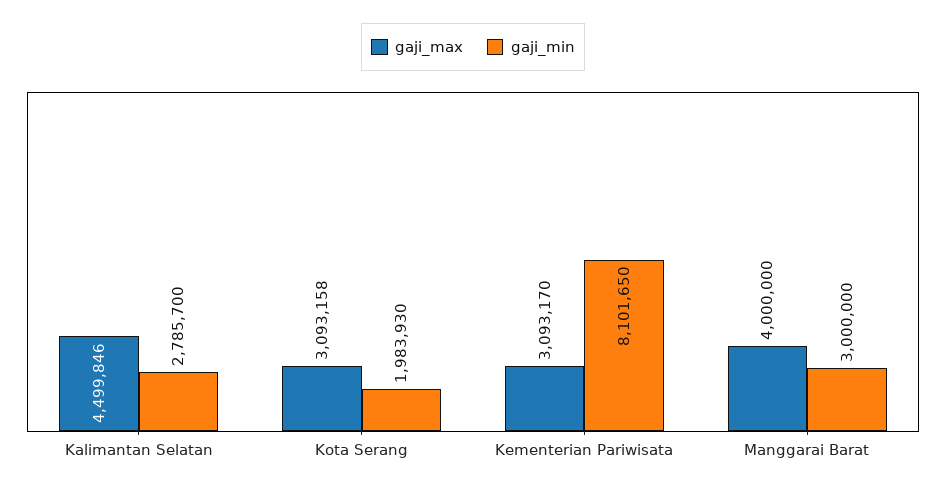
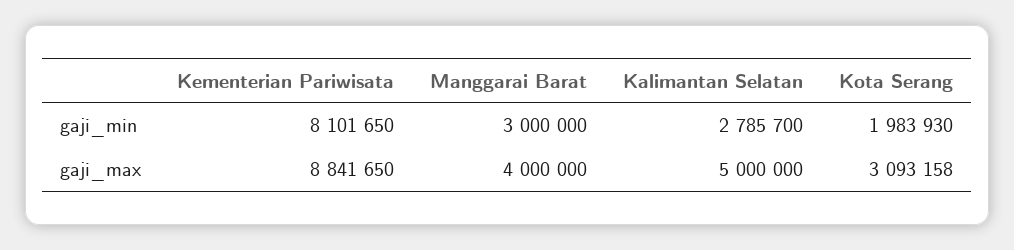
  {
    "gaji_max": {
-     "Kalimantan Selatan": 4499846,
+     "Kalimantan Selatan": 5000000,
      "Kota Serang": 3093158,
-     "Kementerian Pariwisata": 3093170,
+     "Kementerian Pariwisata": 8841650,
      "Manggarai Barat": 4000000
    },
    "gaji_min": {
      "Kalimantan Selatan": 2785700,
      "Kota Serang": 1983930,
      "Kementerian Pariwisata": 8101650,
      "Manggarai Barat": 3000000
    }
  }

